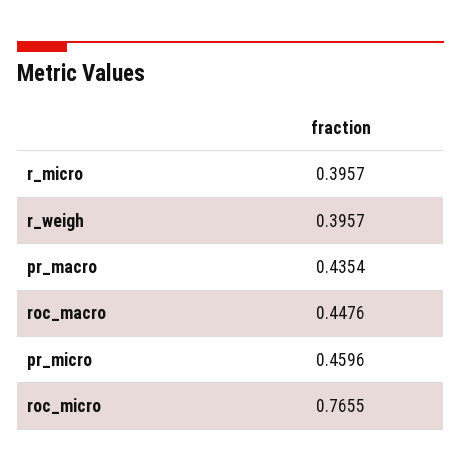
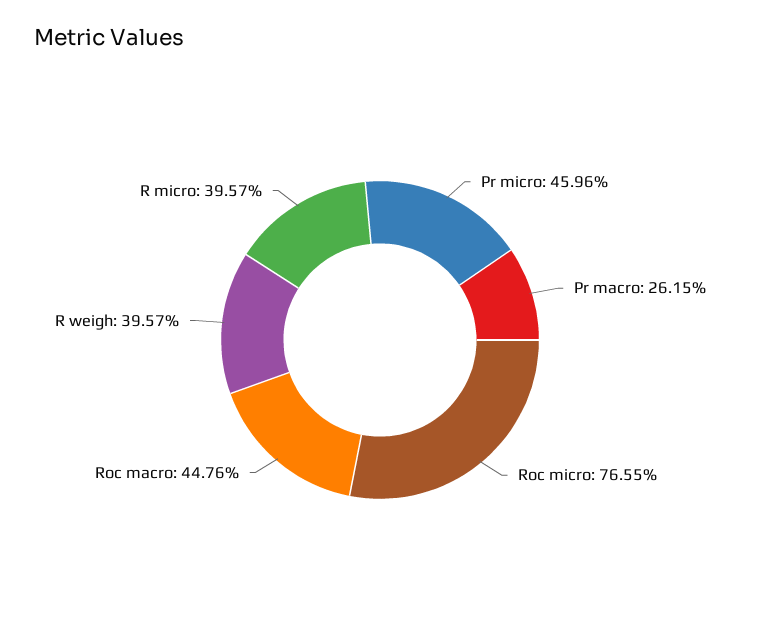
  {
    "r_micro": 0.3957,
    "r_weigh": 0.3957,
-   "pr_macro": 0.4354,
+   "pr_macro": 0.2615,
    "roc_macro": 0.4476,
    "pr_micro": 0.4596,
    "roc_micro": 0.7655
  }

